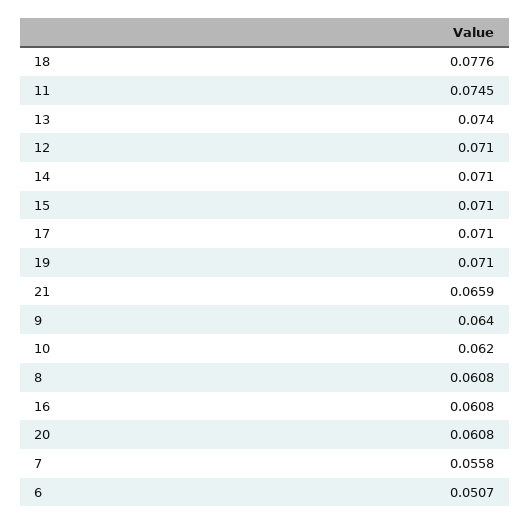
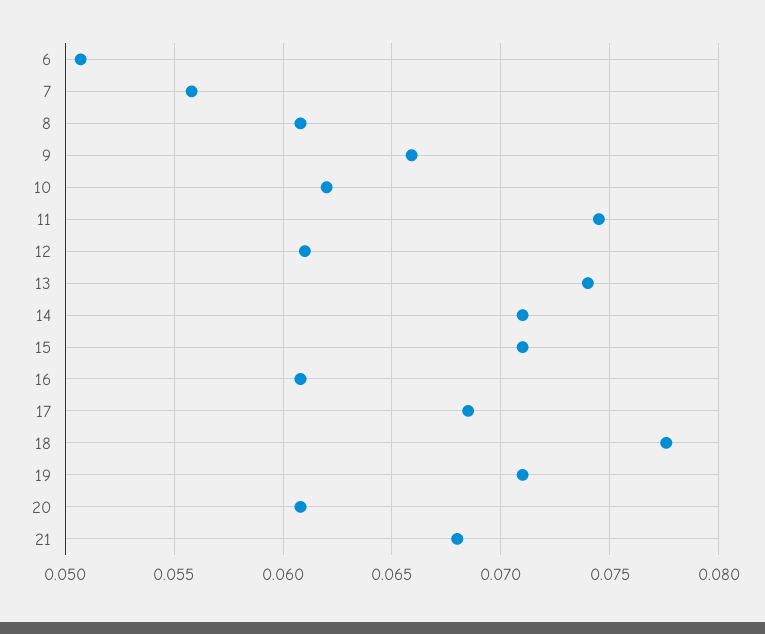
  {
    "18": 0.0776,
    "11": 0.0745,
    "13": 0.074,
-   "12": 0.071,
+   "12": 0.061,
    "14": 0.071,
    "15": 0.071,
-   "17": 0.071,
+   "17": 0.0685,
    "19": 0.071,
-   "21": 0.0659,
+   "21": 0.068,
-   "9": 0.064,
+   "9": 0.066,
    "10": 0.062,
    "8": 0.0608,
    "16": 0.0608,
    "20": 0.0608,
    "7": 0.0558,
    "6": 0.0507
  }

